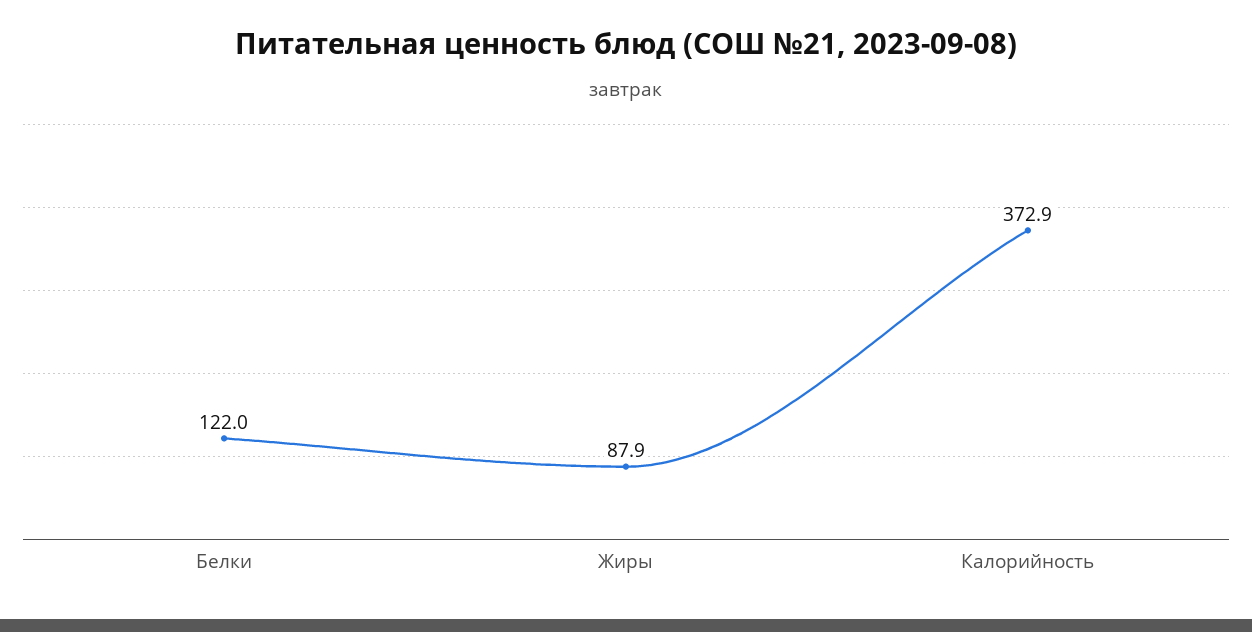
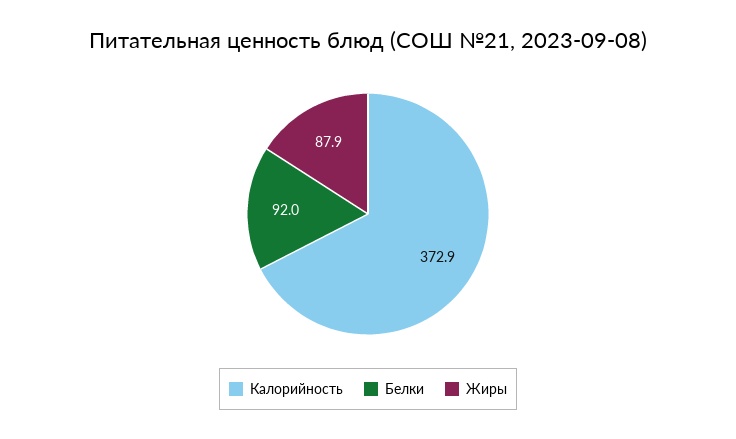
  {
-   "Белки": 122,
+   "Белки": 92,
    "Жиры": 87.9,
    "Калорийность": 372.9
  }

